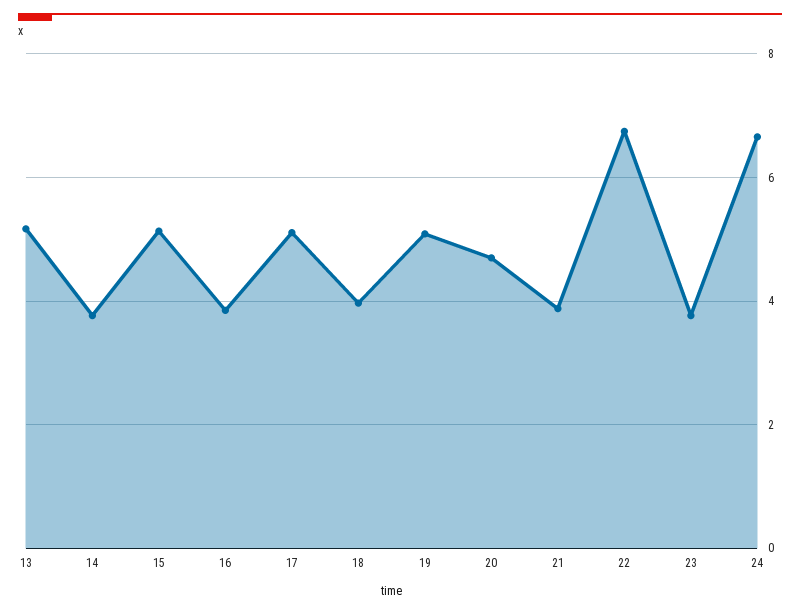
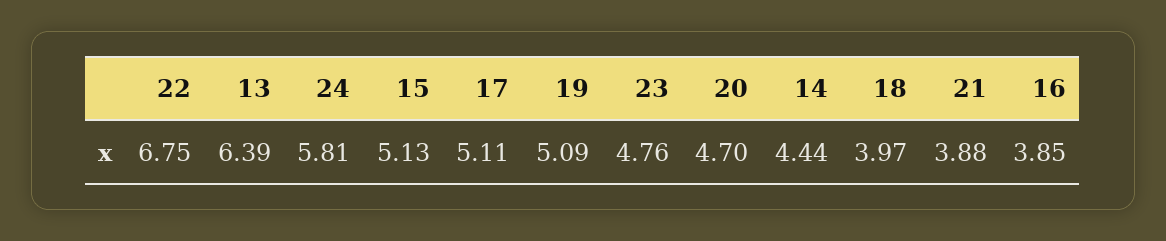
  {
-   "13": 5.2,
+   "13": 6.39,
-   "14": 3.8,
+   "14": 4.44,
    "15": 5.13,
    "16": 3.85,
    "17": 5.11,
    "18": 3.97,
    "19": 5.09,
    "20": 4.7,
    "21": 3.88,
    "22": 6.75,
-   "23": 3.8,
+   "23": 4.76,
-   "24": 6.6
+   "24": 5.81
  }

